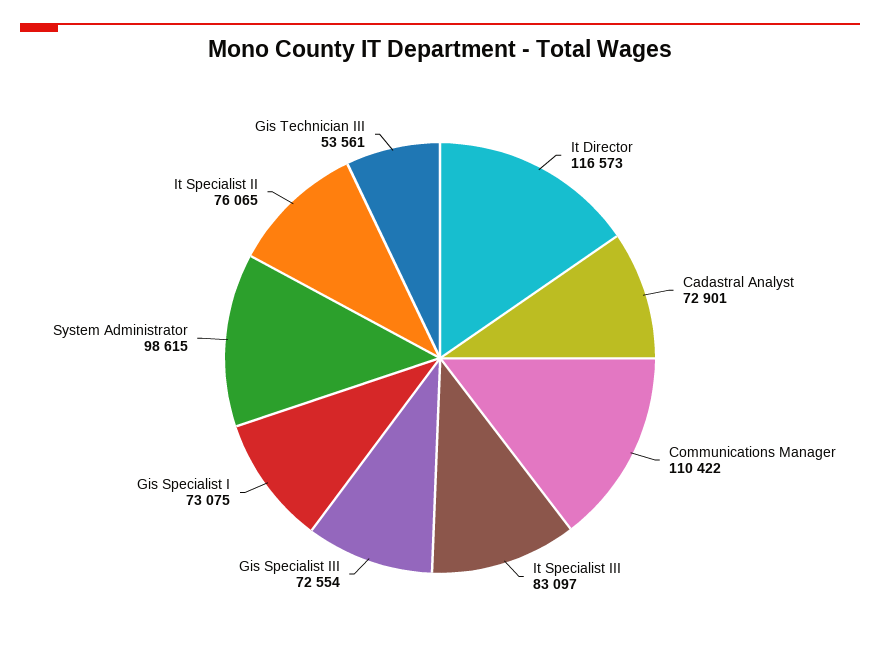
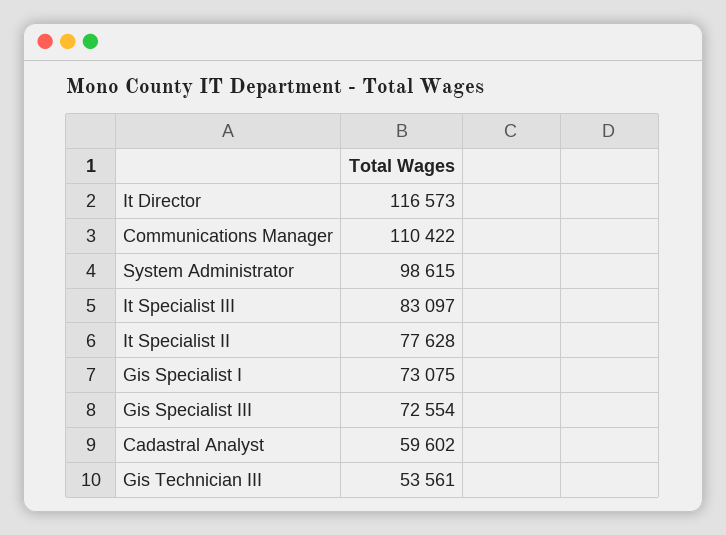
  {
    "It Director": 116573,
-   "Cadastral Analyst": 72901,
+   "Cadastral Analyst": 59602,
    "Communications Manager": 110422,
    "It Specialist III": 83097,
    "Gis Specialist III": 72554,
    "Gis Specialist I": 73075,
    "System Administrator": 98615,
-   "It Specialist II": 76065,
+   "It Specialist II": 77628,
    "Gis Technician III": 53561
  }

